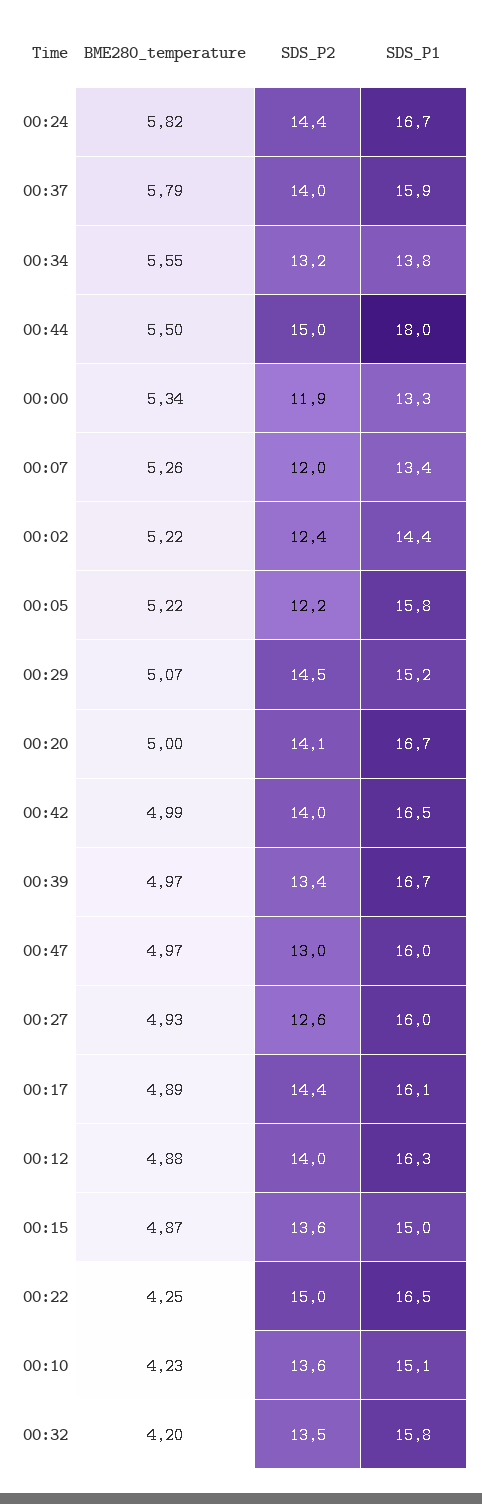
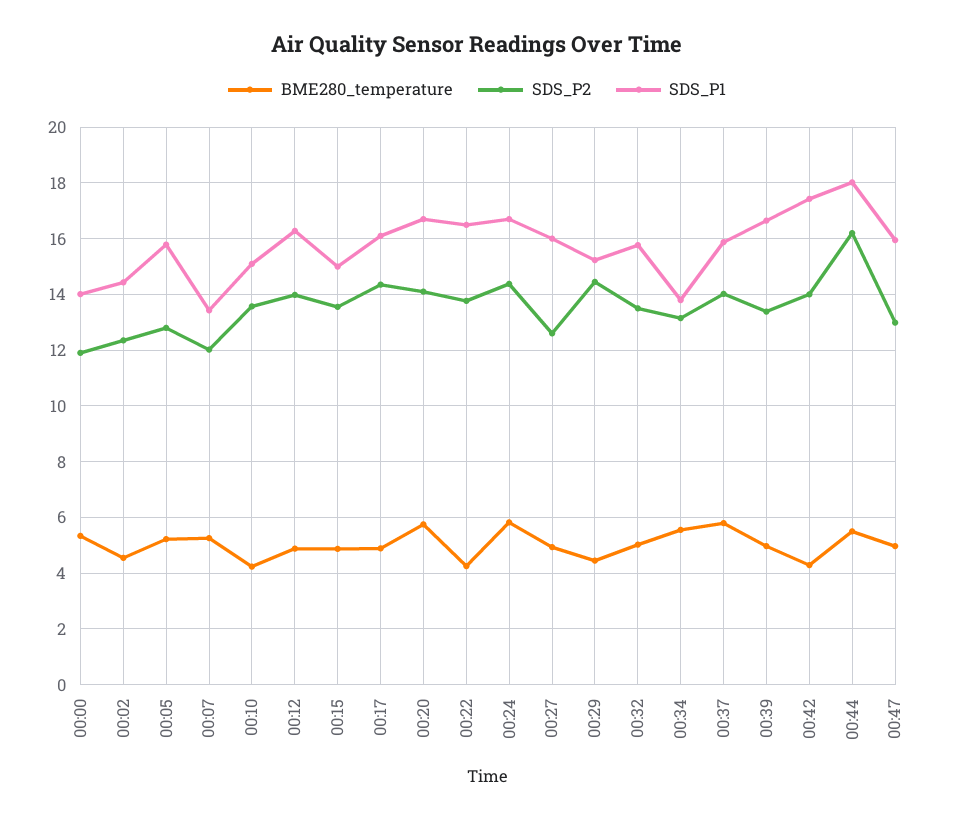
  {
    "BME280_temperature": {
      "00:24": 5.82,
      "00:37": 5.79,
      "00:34": 5.55,
      "00:44": 5.5,
      "00:00": 5.34,
      "00:07": 5.26,
-     "00:02": 5.22,
+     "00:02": 4.5,
      "00:05": 5.22,
-     "00:29": 5.07,
+     "00:29": 4.5,
-     "00:20": 5,
+     "00:20": 5.75,
-     "00:42": 4.99,
+     "00:42": 4.25,
      "00:39": 4.97,
      "00:47": 4.97,
      "00:27": 4.93,
      "00:17": 4.89,
      "00:12": 4.88,
      "00:15": 4.87,
      "00:22": 4.25,
      "00:10": 4.23,
-     "00:32": 4.2
+     "00:32": 5
    },
    "SDS_P2": {
      "00:24": 14.4,
      "00:37": 14,
      "00:34": 13.2,
-     "00:44": 15,
+     "00:44": 16.25,
      "00:00": 11.9,
      "00:07": 12,
      "00:02": 12.4,
-     "00:05": 12.2,
+     "00:05": 12.75,
      "00:29": 14.5,
      "00:20": 14.1,
      "00:42": 14,
      "00:39": 13.4,
      "00:47": 13,
      "00:27": 12.6,
      "00:17": 14.4,
      "00:12": 14,
      "00:15": 13.6,
-     "00:22": 15,
+     "00:22": 13.75,
      "00:10": 13.6,
      "00:32": 13.5
    },
    "SDS_P1": {
      "00:24": 16.7,
      "00:37": 15.9,
      "00:34": 13.8,
      "00:44": 18,
-     "00:00": 13.3,
+     "00:00": 14,
      "00:07": 13.4,
      "00:02": 14.4,
      "00:05": 15.8,
      "00:29": 15.2,
      "00:20": 16.7,
-     "00:42": 16.5,
+     "00:42": 17.5,
      "00:39": 16.7,
      "00:47": 16,
      "00:27": 16,
      "00:17": 16.1,
      "00:12": 16.3,
      "00:15": 15,
      "00:22": 16.5,
      "00:10": 15.1,
      "00:32": 15.8
    }
  }

